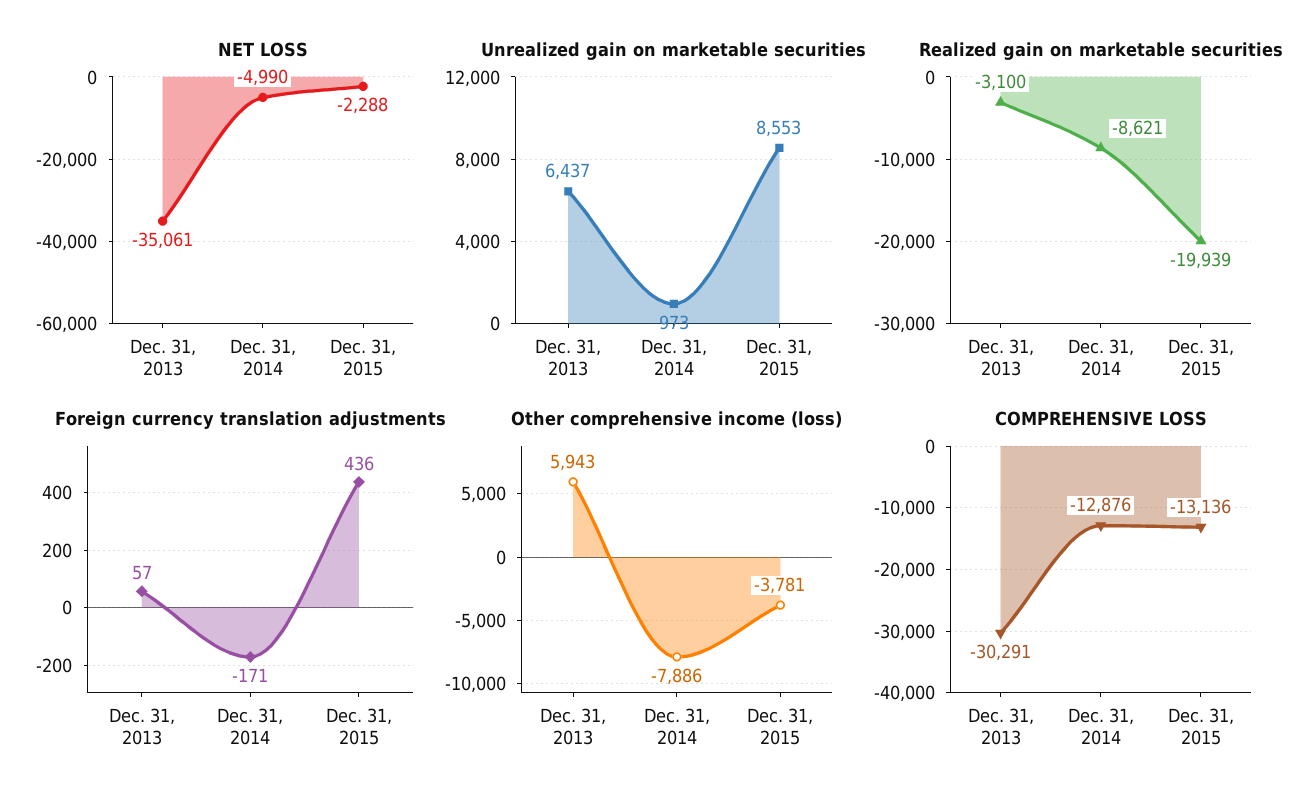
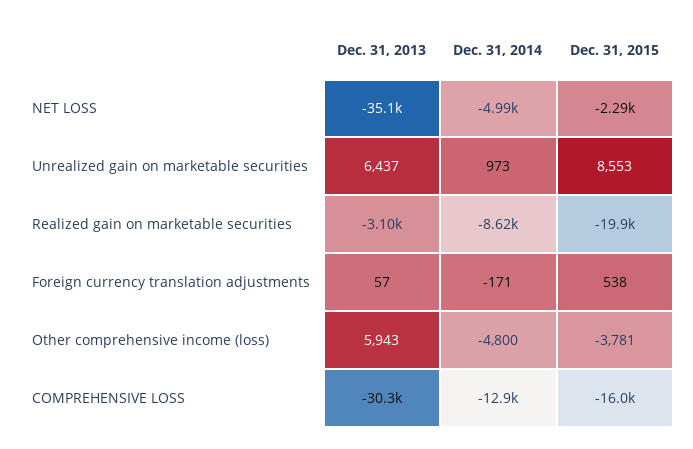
  {
    "NET LOSS": {
      "Dec. 31, 2013": -35061,
      "Dec. 31, 2014": -4990,
      "Dec. 31, 2015": -2288
    },
    "Unrealized gain on marketable securities": {
      "Dec. 31, 2013": 6437,
      "Dec. 31, 2014": 973,
      "Dec. 31, 2015": 8553
    },
    "Realized gain on marketable securities": {
      "Dec. 31, 2013": -3100,
      "Dec. 31, 2014": -8621,
      "Dec. 31, 2015": -19939
    },
    "Foreign currency translation adjustments": {
      "Dec. 31, 2013": 57,
      "Dec. 31, 2014": -171,
-     "Dec. 31, 2015": 436
+     "Dec. 31, 2015": 538
    },
    "Other comprehensive income (loss)": {
      "Dec. 31, 2013": 5943,
-     "Dec. 31, 2014": -7886,
+     "Dec. 31, 2014": -4800,
      "Dec. 31, 2015": -3781
    },
    "COMPREHENSIVE LOSS": {
      "Dec. 31, 2013": -30291,
      "Dec. 31, 2014": -12876,
-     "Dec. 31, 2015": -13136
+     "Dec. 31, 2015": -16000
    }
  }

